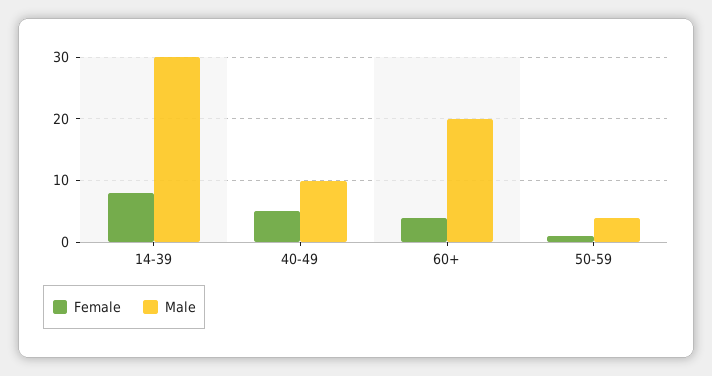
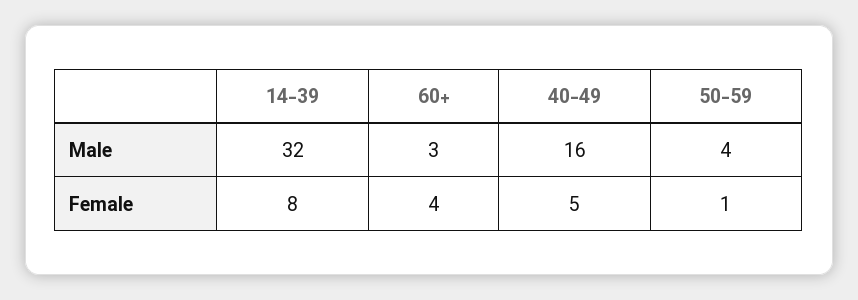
  {
    "Female": {
      "14-39": 8,
      "40-49": 5,
      "60+": 4,
      "50-59": 1
    },
    "Male": {
-     "14-39": 30,
+     "14-39": 32,
-     "40-49": 10,
+     "40-49": 16,
-     "60+": 20,
+     "60+": 3,
      "50-59": 4
    }
  }

